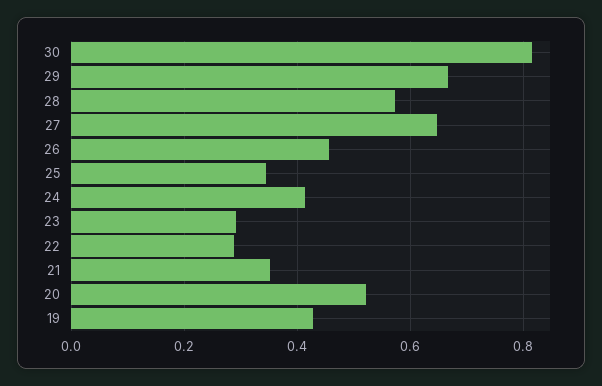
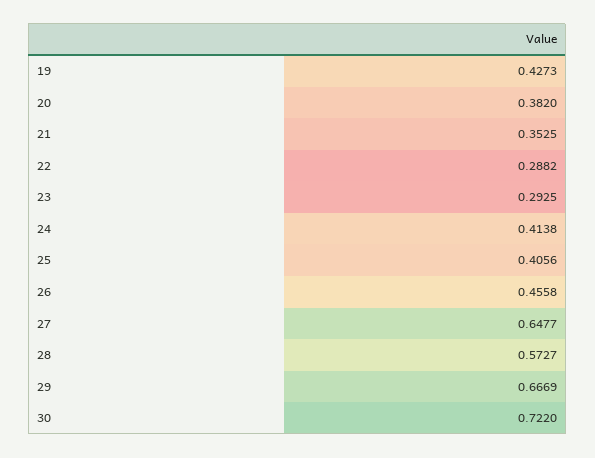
  {
-   "30": 0.82,
+   "30": 0.722,
    "29": 0.6669,
    "28": 0.5727,
    "27": 0.6477,
    "26": 0.4558,
-   "25": 0.34,
+   "25": 0.4056,
    "24": 0.4138,
    "23": 0.2925,
    "22": 0.2882,
    "21": 0.3525,
-   "20": 0.52,
+   "20": 0.382,
    "19": 0.4273
  }

